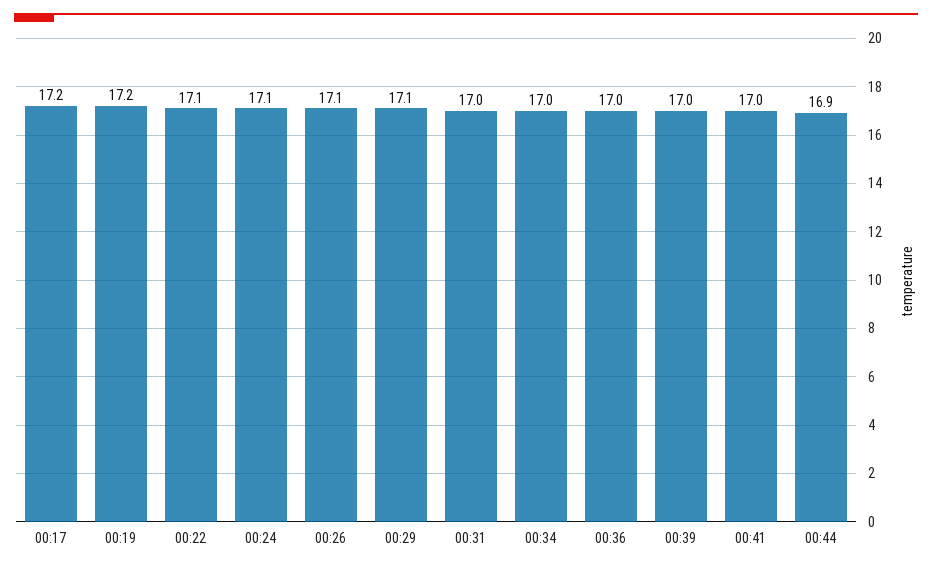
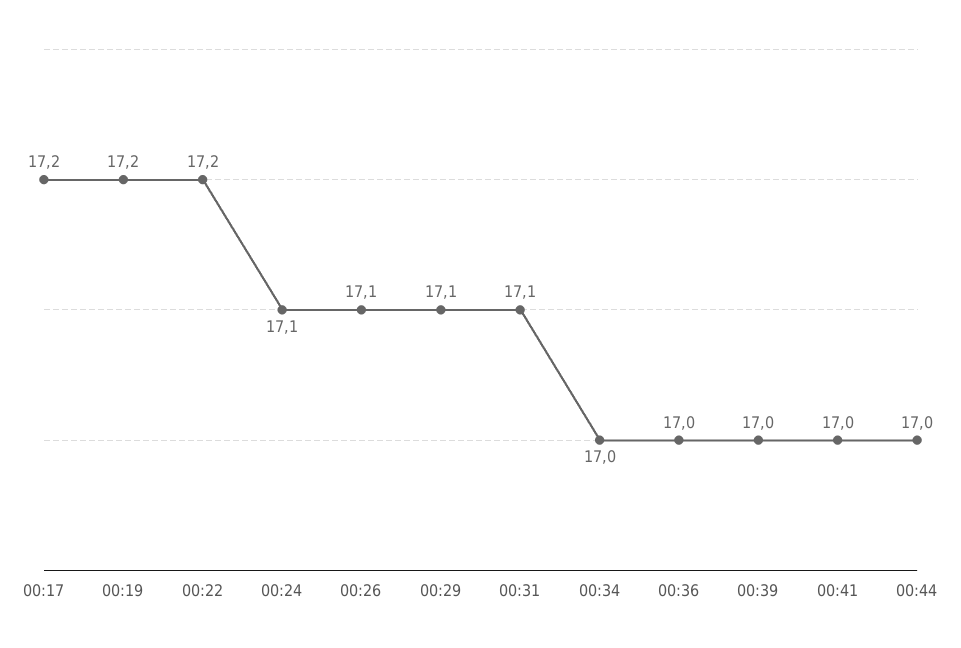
  {
    "00:17": 17.2,
    "00:19": 17.2,
-   "00:22": 17.1,
+   "00:22": 17.2,
    "00:24": 17.1,
    "00:26": 17.1,
    "00:29": 17.1,
-   "00:31": 17,
+   "00:31": 17.1,
    "00:34": 17,
    "00:36": 17,
    "00:39": 17,
    "00:41": 17,
-   "00:44": 16.9
+   "00:44": 17
  }

